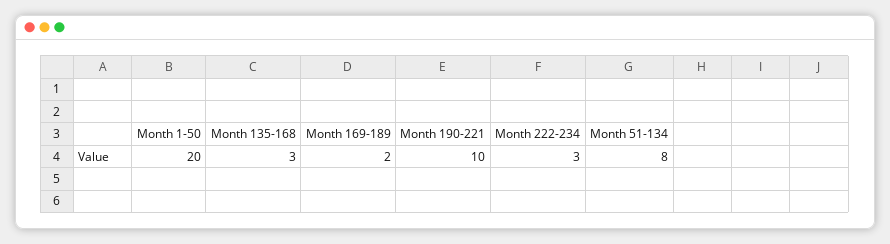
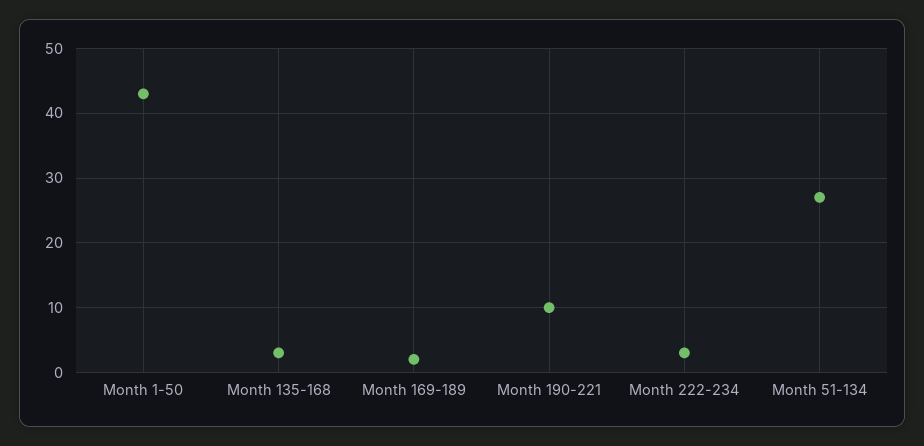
  {
-   "Month 1-50": 20,
+   "Month 1-50": 43,
    "Month 135-168": 3,
    "Month 169-189": 2,
    "Month 190-221": 10,
    "Month 222-234": 3,
-   "Month 51-134": 8
+   "Month 51-134": 27
  }

